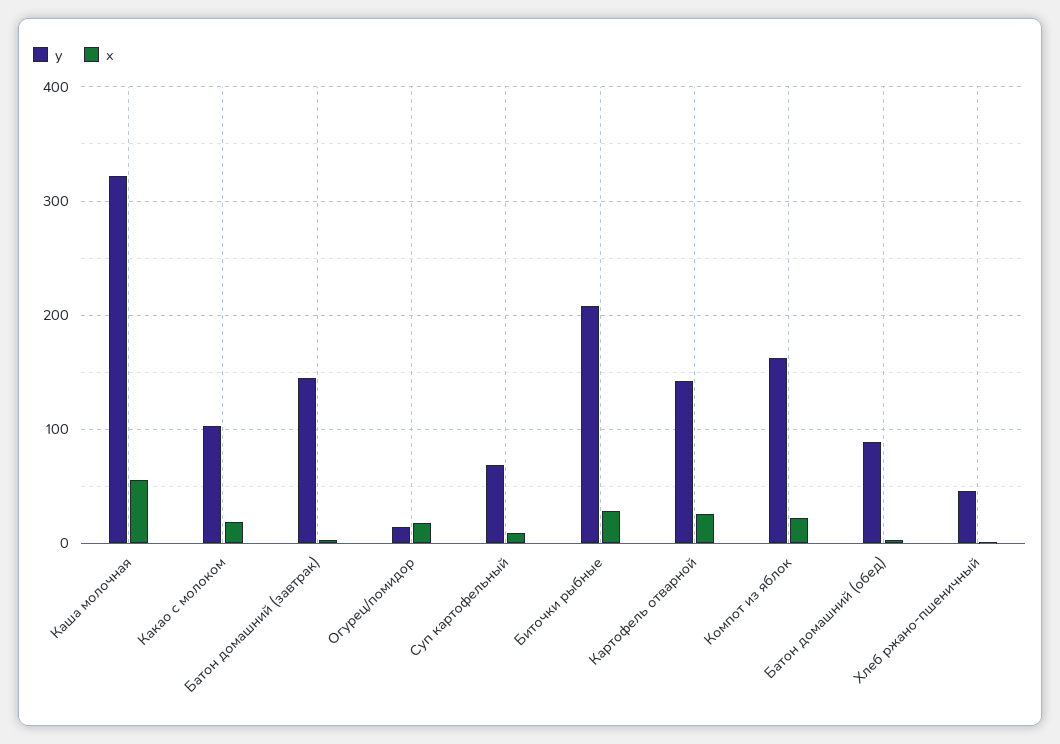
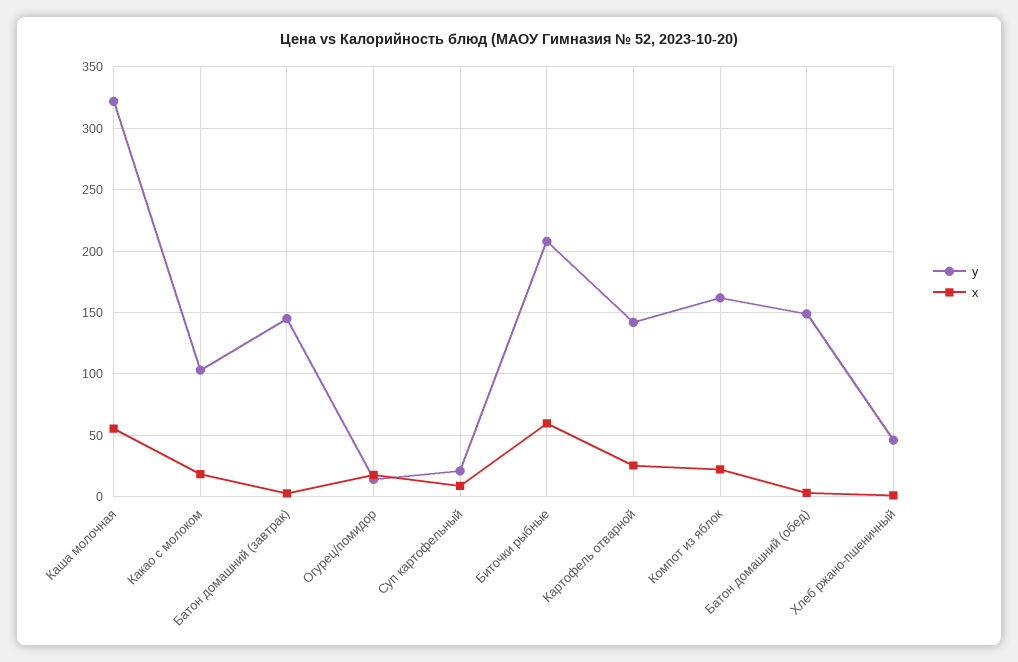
  {
    "y": {
      "Каша молочная": 320,
      "Какао с молоком": 105,
      "Батон домашний (завтрак)": 145,
      "Огурец/помидор": 15,
-     "Суп картофельный": 70,
+     "Суп картофельный": 20,
      "Биточки рыбные": 210,
      "Картофель отварной": 140,
      "Компот из яблок": 160,
-     "Батон домашний (обед)": 90,
+     "Батон домашний (обед)": 150,
      "Хлеб ржано-пшеничный": 45
    },
    "x": {
      "Каша молочная": 55,
      "Какао с молоком": 20,
      "Батон домашний (завтрак)": 5,
      "Огурец/помидор": 20,
      "Суп картофельный": 10,
-     "Биточки рыбные": 30,
+     "Биточки рыбные": 60,
      "Картофель отварной": 25,
      "Компот из яблок": 20,
      "Батон домашний (обед)": 5,
      "Хлеб ржано-пшеничный": 0
    }
  }

